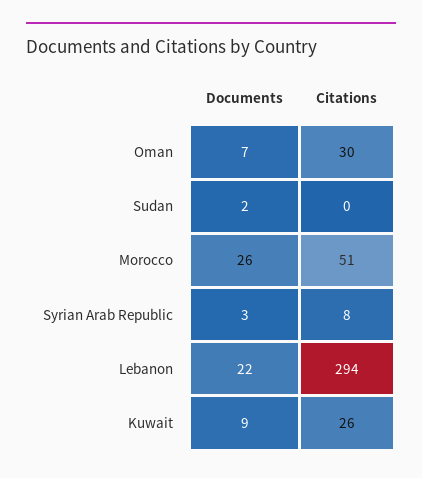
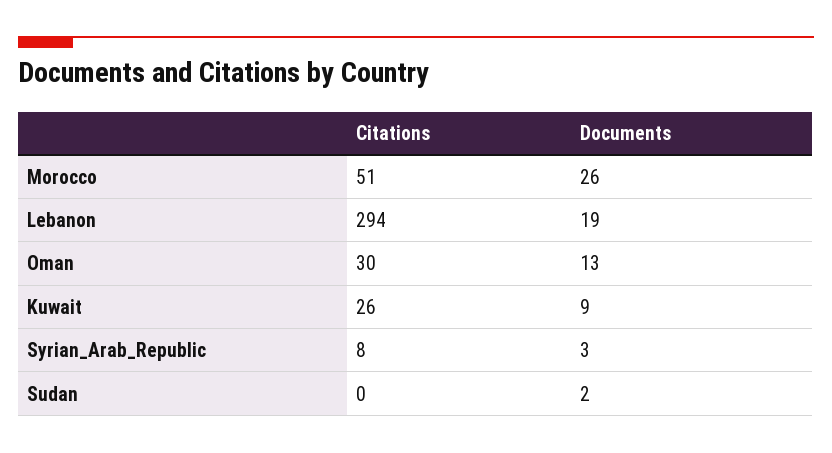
  {
    "Documents": {
-     "Oman": 7,
+     "Oman": 13,
      "Sudan": 2,
      "Morocco": 26,
      "Syrian Arab Republic": 3,
-     "Lebanon": 22,
+     "Lebanon": 19,
      "Kuwait": 9
    },
    "Citations": {
      "Oman": 30,
      "Sudan": 0,
      "Morocco": 51,
      "Syrian Arab Republic": 8,
      "Lebanon": 294,
      "Kuwait": 26
    }
  }

